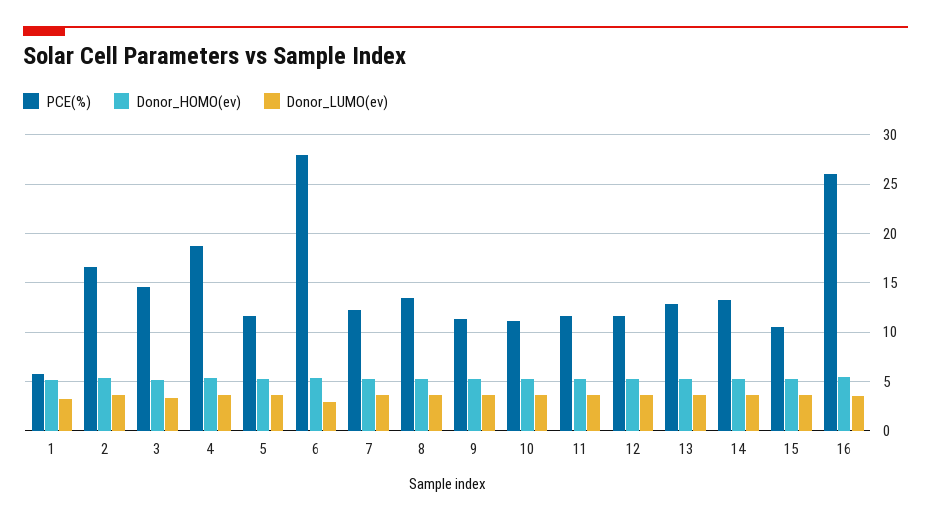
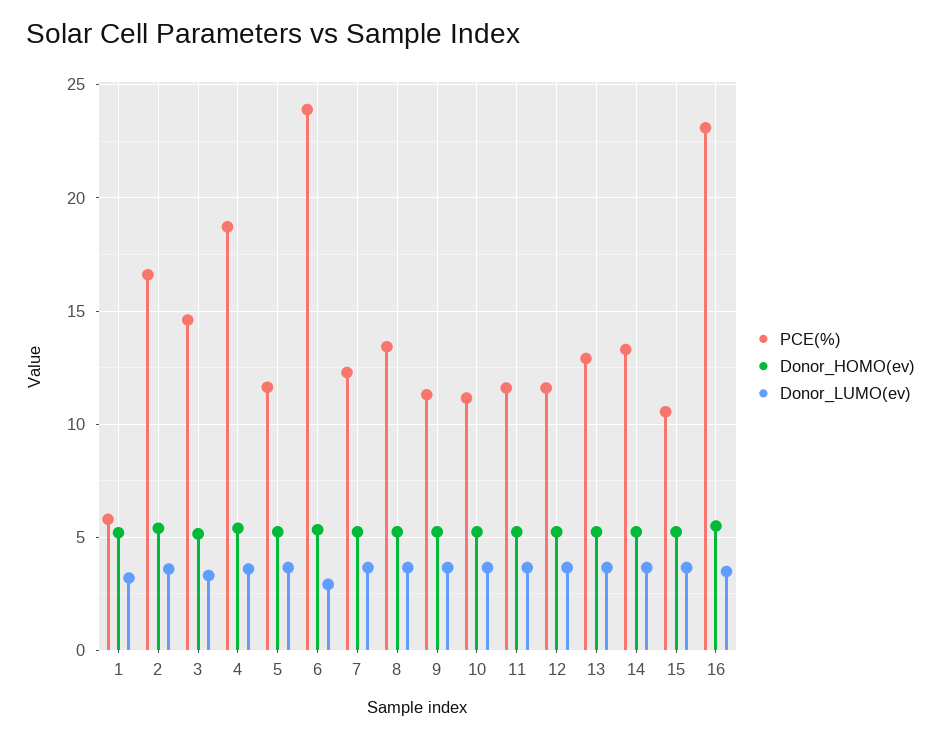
  {
    "PCE(%)": {
      "1": 6,
      "2": 16.5,
      "3": 14.5,
      "4": 18.5,
      "5": 11.5,
-     "6": 28,
+     "6": 24,
      "7": 12.5,
      "8": 13.5,
      "9": 11.5,
      "10": 11,
      "11": 11.5,
      "12": 11.5,
      "13": 13,
      "14": 13.5,
      "15": 10.5,
-     "16": 26
+     "16": 23
    },
    "Donor_HOMO(ev)": {
      "1": 5,
      "2": 5.5,
      "3": 5,
      "4": 5.5,
      "5": 5,
      "6": 5.5,
      "7": 5,
      "8": 5,
      "9": 5,
      "10": 5,
      "11": 5,
      "12": 5,
      "13": 5,
      "14": 5,
      "15": 5,
      "16": 5.5
    },
    "Donor_LUMO(ev)": {
      "1": 3,
      "2": 3.5,
      "3": 3.5,
      "4": 3.5,
      "5": 3.5,
      "6": 3,
      "7": 3.5,
      "8": 3.5,
      "9": 3.5,
      "10": 3.5,
      "11": 3.5,
      "12": 3.5,
      "13": 3.5,
      "14": 3.5,
      "15": 3.5,
      "16": 3.5
    }
  }

